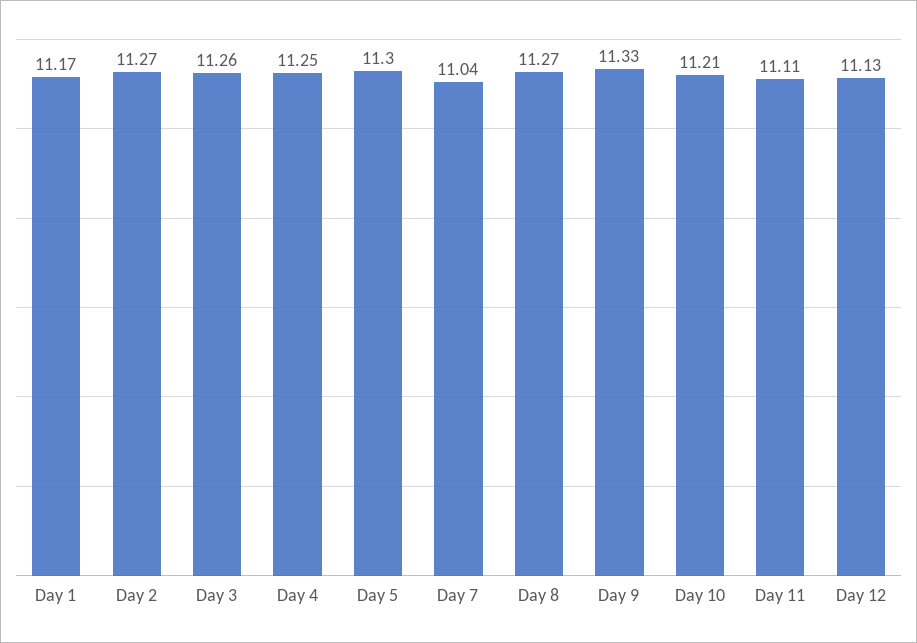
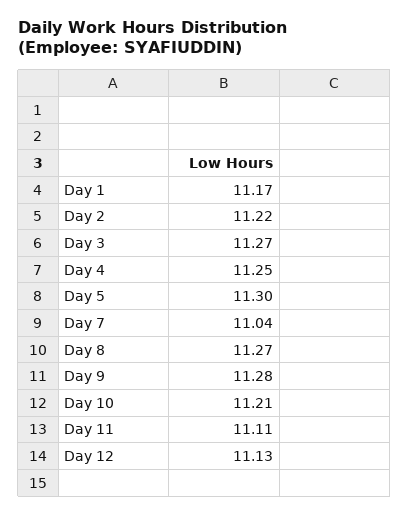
  {
    "Day 1": 11.17,
-   "Day 2": 11.27,
+   "Day 2": 11.22,
-   "Day 3": 11.26,
+   "Day 3": 11.27,
    "Day 4": 11.25,
    "Day 5": 11.3,
    "Day 7": 11.04,
    "Day 8": 11.27,
-   "Day 9": 11.33,
+   "Day 9": 11.28,
    "Day 10": 11.21,
    "Day 11": 11.11,
    "Day 12": 11.13
  }

